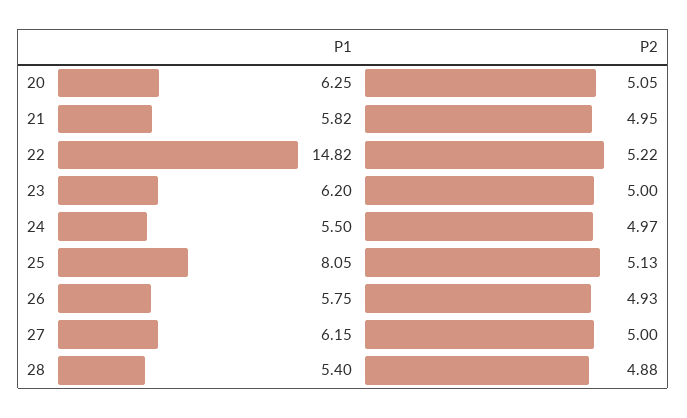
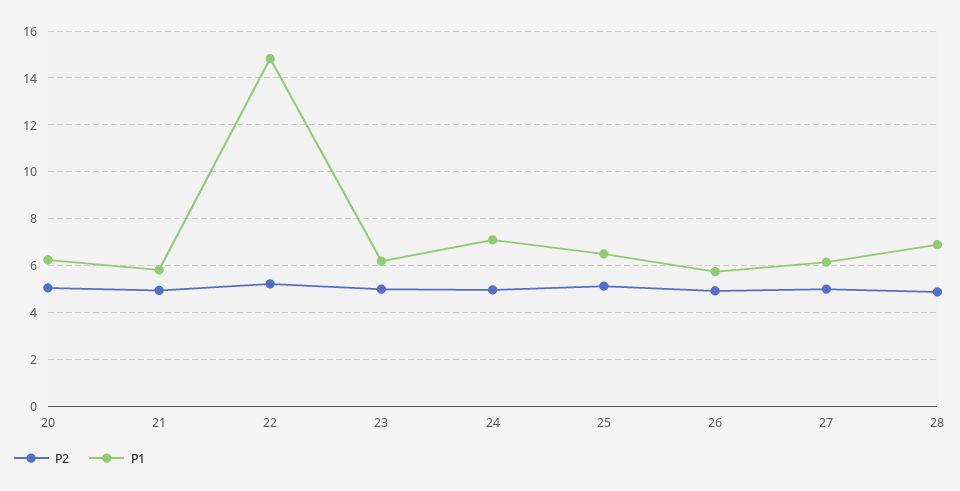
  {
    "P1": {
      "20": 6.25,
      "21": 5.82,
      "22": 14.82,
      "23": 6.2,
-     "24": 5.5,
+     "24": 7,
-     "25": 8.05,
+     "25": 6.5,
      "26": 5.75,
      "27": 6.15,
-     "28": 5.4
+     "28": 7
    },
    "P2": {
      "20": 5.05,
      "21": 4.95,
      "22": 5.22,
      "23": 5,
      "24": 4.97,
      "25": 5.13,
      "26": 4.93,
      "27": 5,
      "28": 4.88
    }
  }

